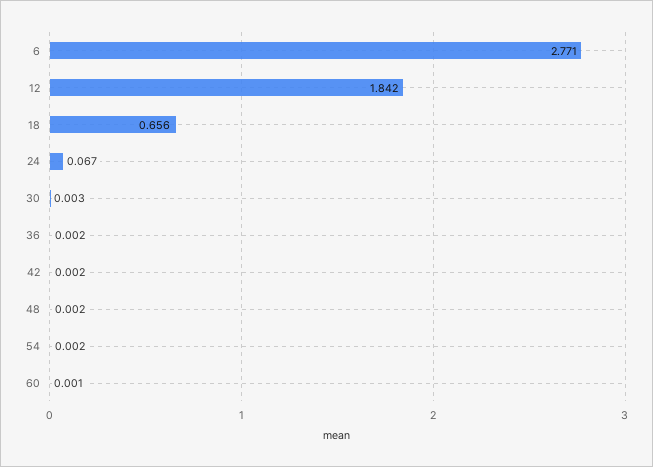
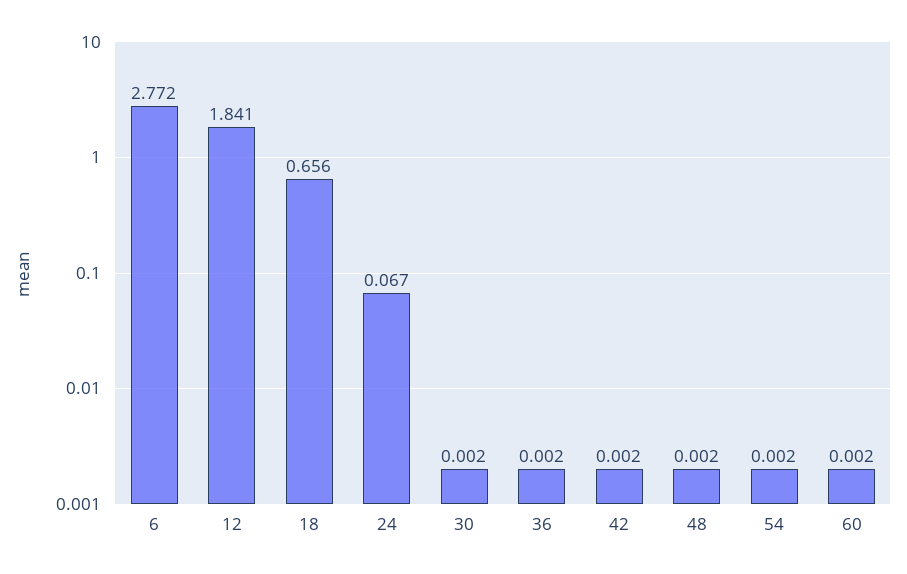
  {
-   "6": 2.771,
+   "6": 2.772,
-   "12": 1.842,
+   "12": 1.841,
    "18": 0.656,
    "24": 0.067,
-   "30": 0.003,
+   "30": 0.002,
    "36": 0.002,
    "42": 0.002,
    "48": 0.002,
    "54": 0.002,
-   "60": 0.001
+   "60": 0.002
  }

